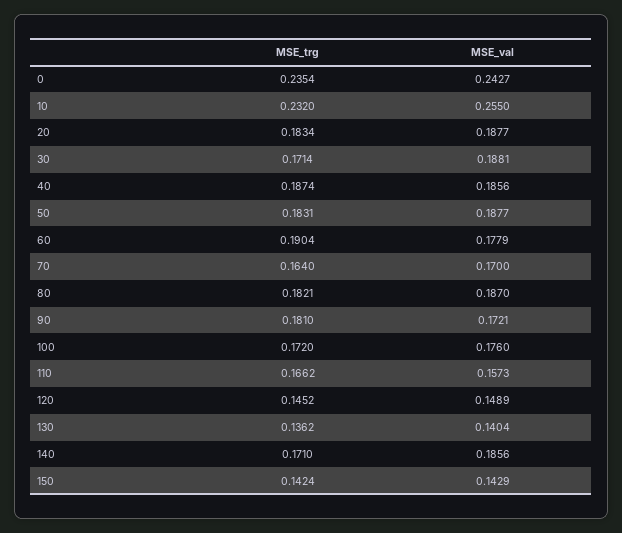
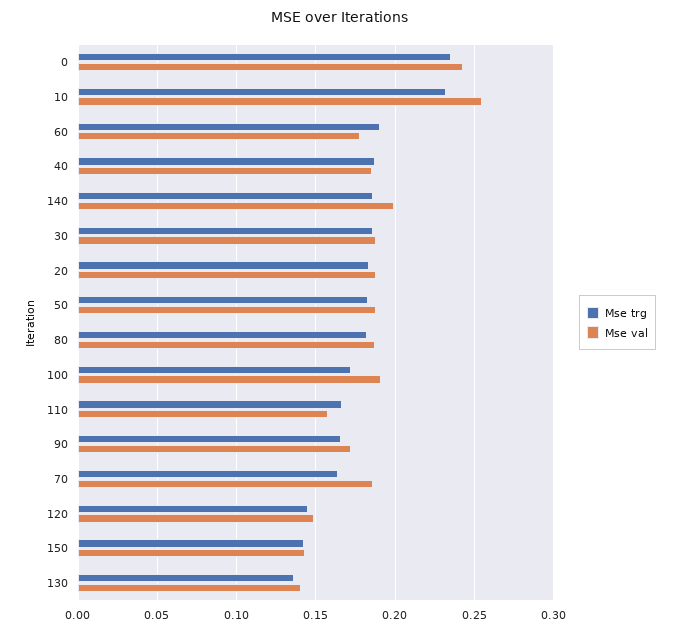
  {
    "MSE_trg": {
      "0": 0.2354,
      "10": 0.232,
      "20": 0.1834,
-     "30": 0.1714,
+     "30": 0.185,
      "40": 0.1874,
      "50": 0.1831,
      "60": 0.1904,
      "70": 0.164,
      "80": 0.1821,
-     "90": 0.181,
+     "90": 0.165,
      "100": 0.172,
      "110": 0.1662,
      "120": 0.1452,
      "130": 0.1362,
-     "140": 0.171,
+     "140": 0.185,
      "150": 0.1424
    },
    "MSE_val": {
      "0": 0.2427,
      "10": 0.255,
      "20": 0.1877,
      "30": 0.1881,
      "40": 0.1856,
      "50": 0.1877,
      "60": 0.1779,
-     "70": 0.17,
+     "70": 0.185,
      "80": 0.187,
      "90": 0.1721,
-     "100": 0.176,
+     "100": 0.19,
      "110": 0.1573,
      "120": 0.1489,
      "130": 0.1404,
-     "140": 0.1856,
+     "140": 0.2,
      "150": 0.1429
    }
  }

